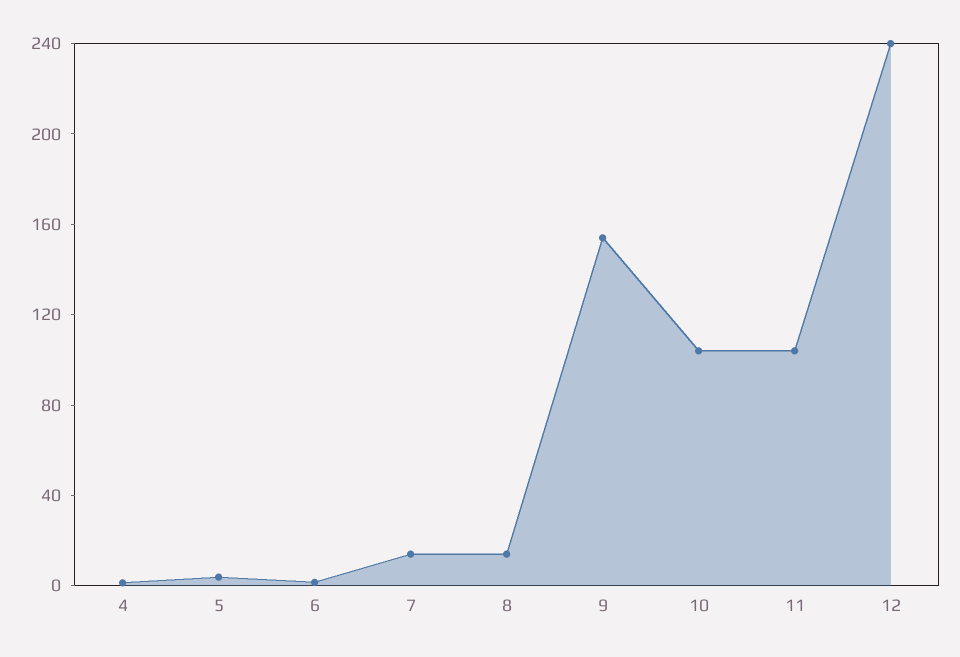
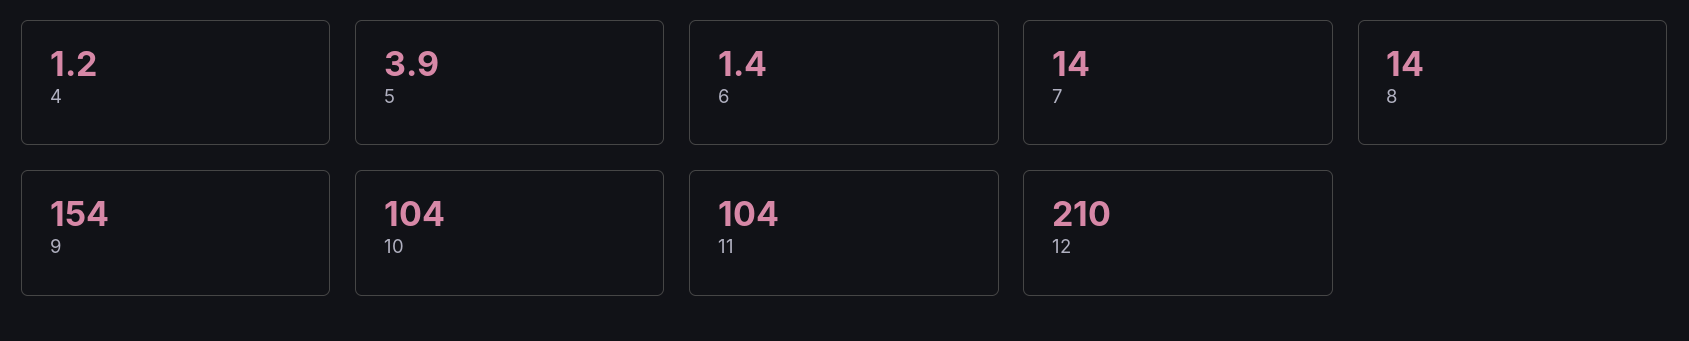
  {
    "4": 1.2,
    "5": 3.9,
    "6": 1.4,
    "7": 14,
    "8": 14,
    "9": 154,
    "10": 104,
    "11": 104,
-   "12": 240
+   "12": 210
  }

